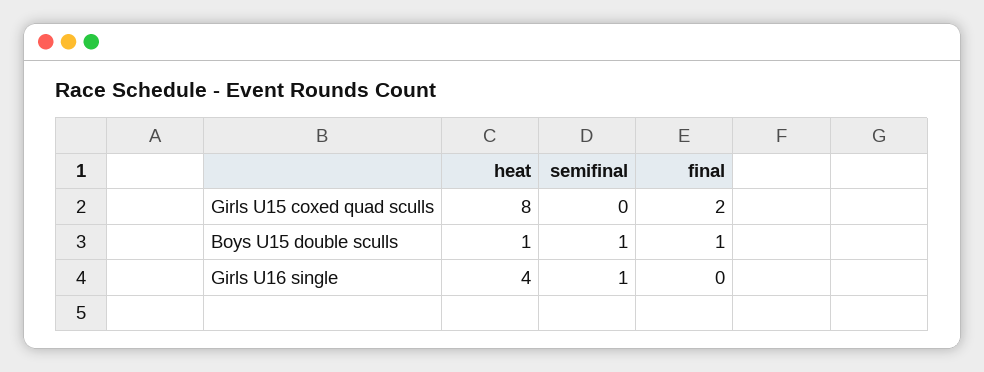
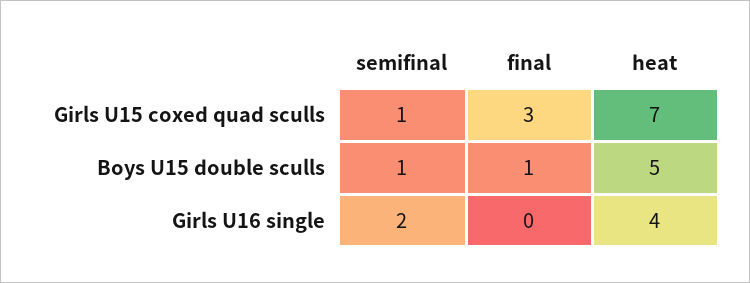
  {
    "heat": {
-     "Girls U15 coxed quad sculls": 8,
+     "Girls U15 coxed quad sculls": 7,
-     "Boys U15 double sculls": 1,
+     "Boys U15 double sculls": 5,
      "Girls U16 single": 4
    },
    "semifinal": {
-     "Girls U15 coxed quad sculls": 0,
+     "Girls U15 coxed quad sculls": 1,
      "Boys U15 double sculls": 1,
-     "Girls U16 single": 1
+     "Girls U16 single": 2
    },
    "final": {
-     "Girls U15 coxed quad sculls": 2,
+     "Girls U15 coxed quad sculls": 3,
      "Boys U15 double sculls": 1,
      "Girls U16 single": 0
    }
  }

